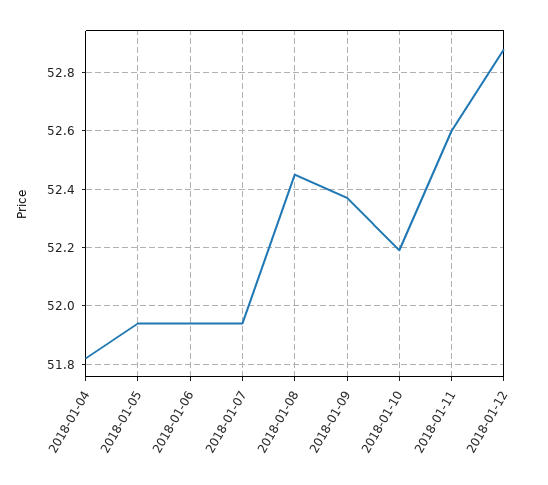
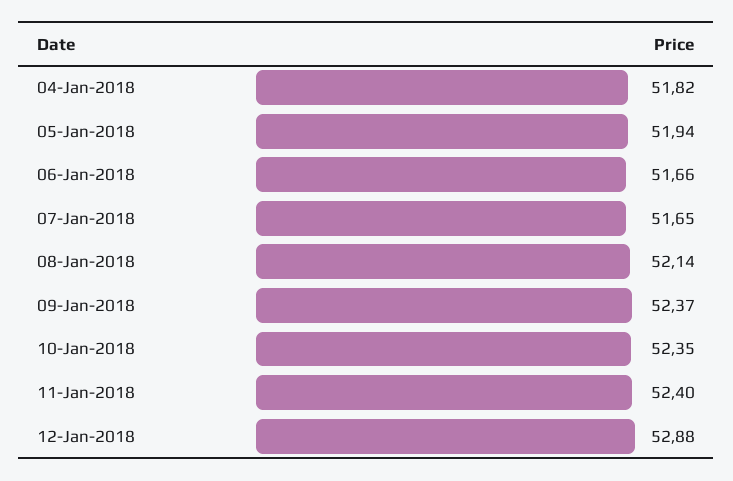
  {
    "2018-01-04": 51.82,
    "2018-01-05": 51.94,
-   "2018-01-06": 51.95,
+   "2018-01-06": 51.66,
-   "2018-01-07": 51.95,
+   "2018-01-07": 51.65,
-   "2018-01-08": 52.45,
+   "2018-01-08": 52.14,
    "2018-01-09": 52.37,
-   "2018-01-10": 52.2,
+   "2018-01-10": 52.35,
-   "2018-01-11": 52.6,
+   "2018-01-11": 52.4,
    "2018-01-12": 52.88
  }

